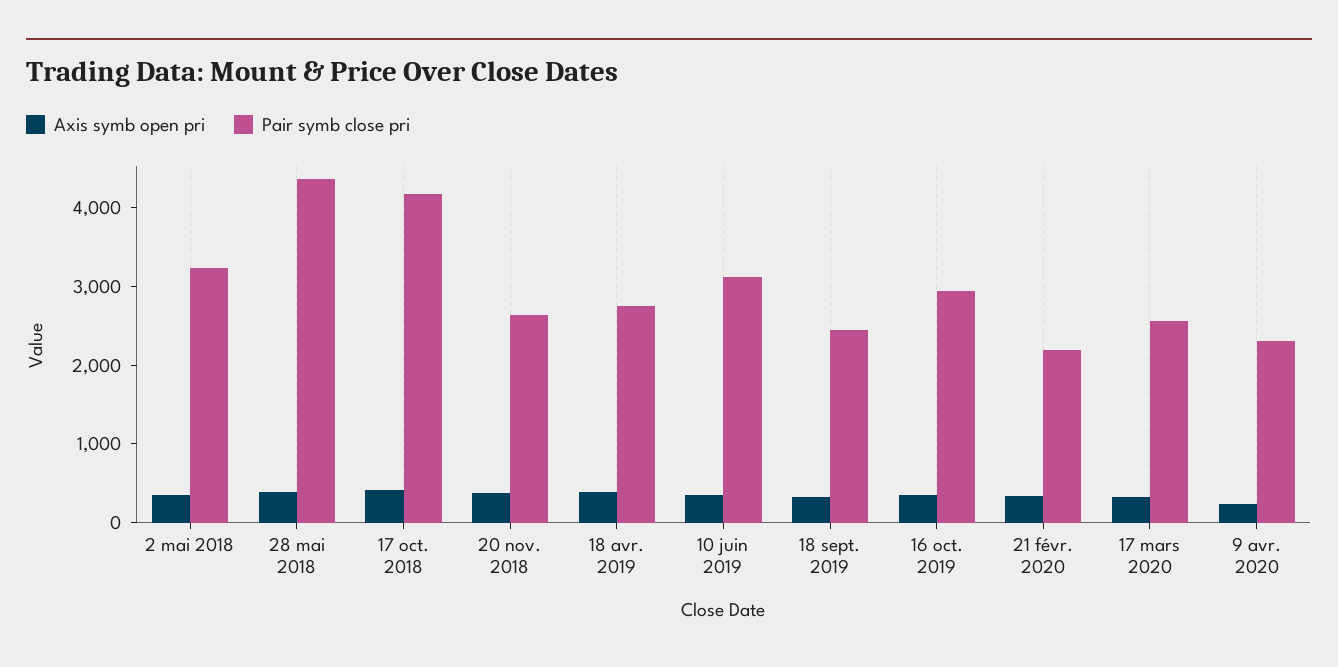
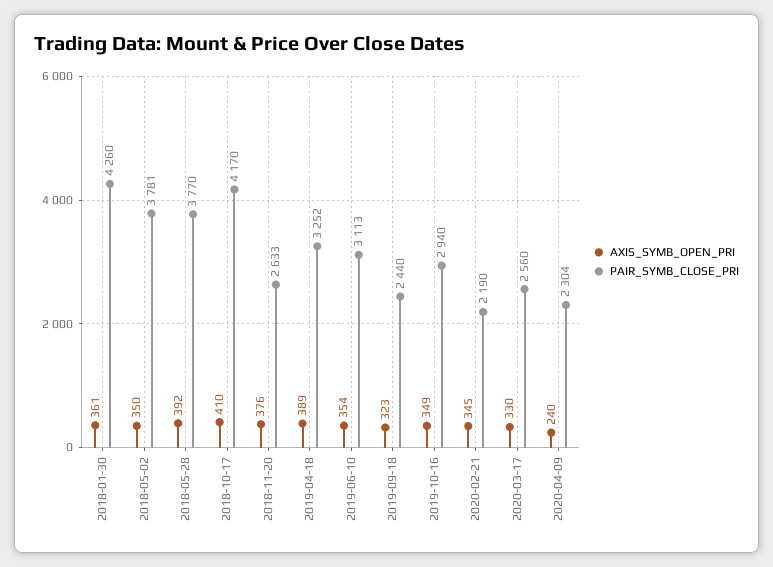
  {
    "Axis symb open pri": {
      "2 mai 2018": 350,
      "28 mai 2018": 392,
      "17 oct. 2018": 410,
      "20 nov. 2018": 376,
      "18 avr. 2019": 389,
      "10 juin 2019": 354,
      "18 sept. 2019": 323,
      "16 oct. 2019": 349,
      "21 févr. 2020": 345,
      "17 mars 2020": 330,
-     "9 avr. 2020": 240
+     "9 avr. 2020": 240,
+     "2018-01-30": 361
    },
    "Pair symb close pri": {
-     "2 mai 2018": 3200,
+     "2 mai 2018": 3781,
-     "28 mai 2018": 4400,
+     "28 mai 2018": 3770,
      "17 oct. 2018": 4170,
      "20 nov. 2018": 2633,
-     "18 avr. 2019": 2800,
+     "18 avr. 2019": 3252,
      "10 juin 2019": 3113,
      "18 sept. 2019": 2440,
      "16 oct. 2019": 2940,
      "21 févr. 2020": 2190,
      "17 mars 2020": 2560,
-     "9 avr. 2020": 2304
+     "9 avr. 2020": 2304,
+     "2018-01-30": 4260
    }
  }

